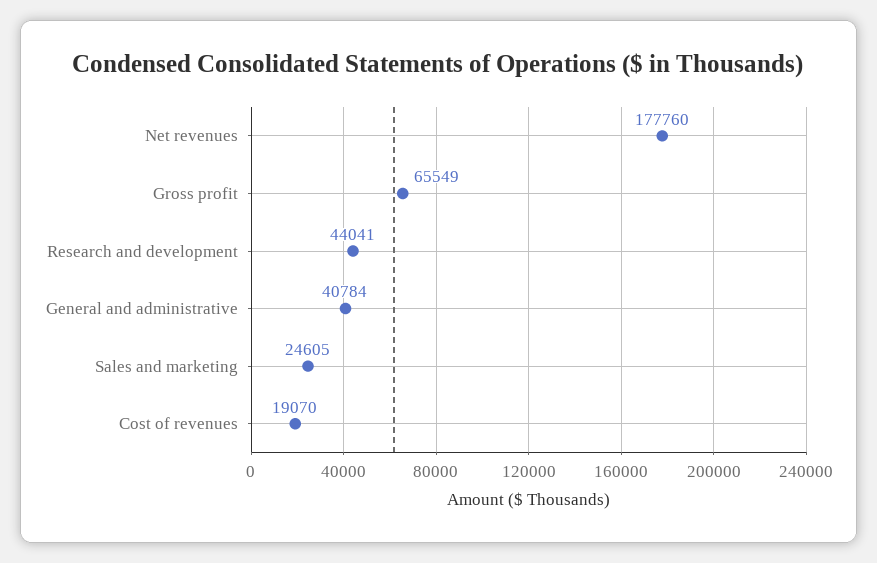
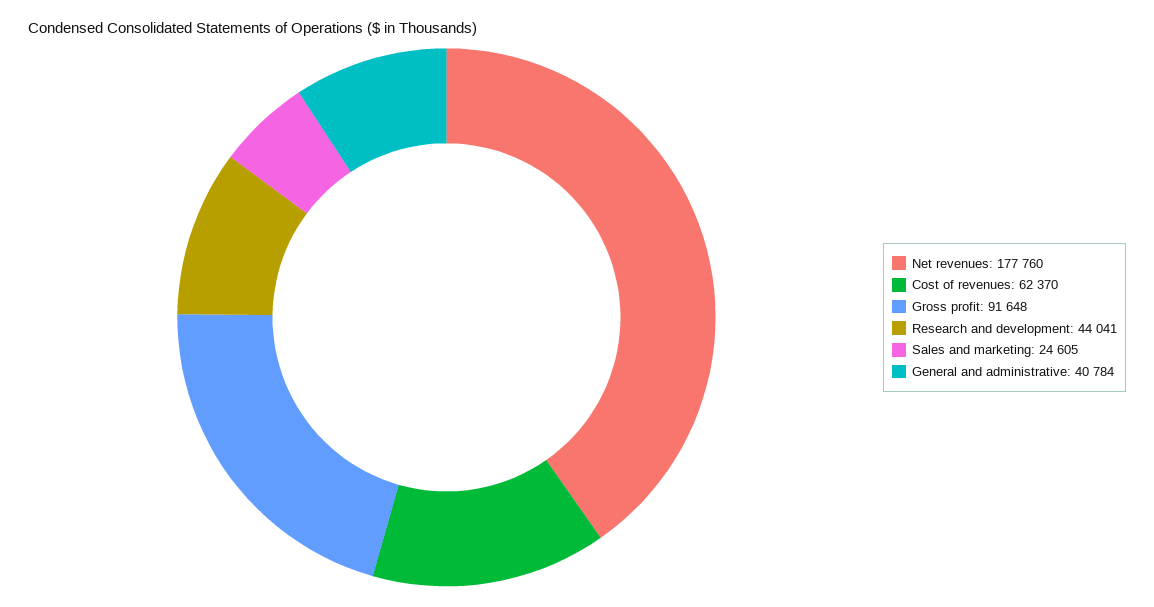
  {
    "Net revenues": 177760,
-   "Gross profit": 65549,
+   "Gross profit": 91648,
    "Research and development": 44041,
    "General and administrative": 40784,
    "Sales and marketing": 24605,
-   "Cost of revenues": 19070
+   "Cost of revenues": 62370
  }

